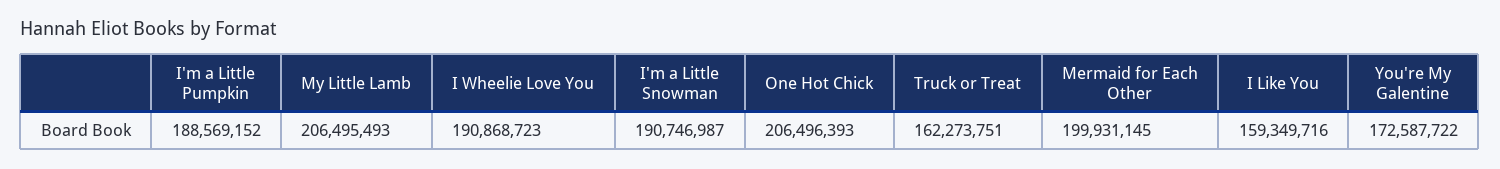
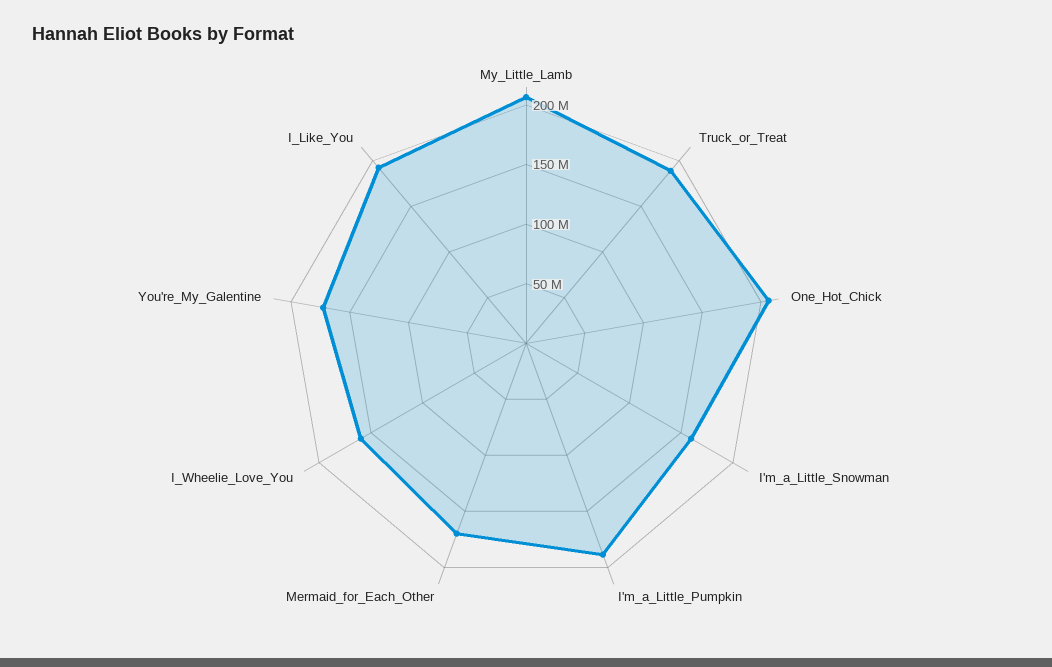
  {
    "I'm a Little Pumpkin": 188569152,
    "My Little Lamb": 206495493,
-   "I Wheelie Love You": 190868723,
+   "I Wheelie Love You": 160000000,
-   "I'm a Little Snowman": 190746987,
+   "I'm a Little Snowman": 160000000,
    "One Hot Chick": 206496393,
-   "Truck or Treat": 162273751,
+   "Truck or Treat": 190000000,
-   "Mermaid for Each Other": 199931145,
+   "Mermaid for Each Other": 170000000,
-   "I Like You": 159349716,
+   "I Like You": 190000000,
    "You're My Galentine": 172587722
  }

